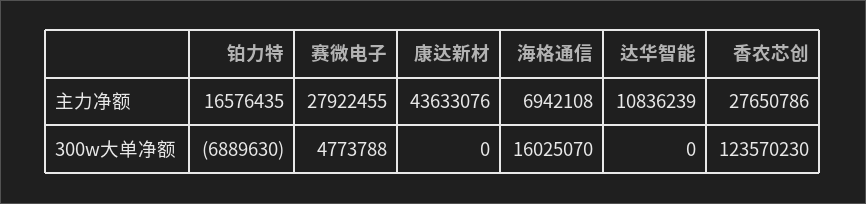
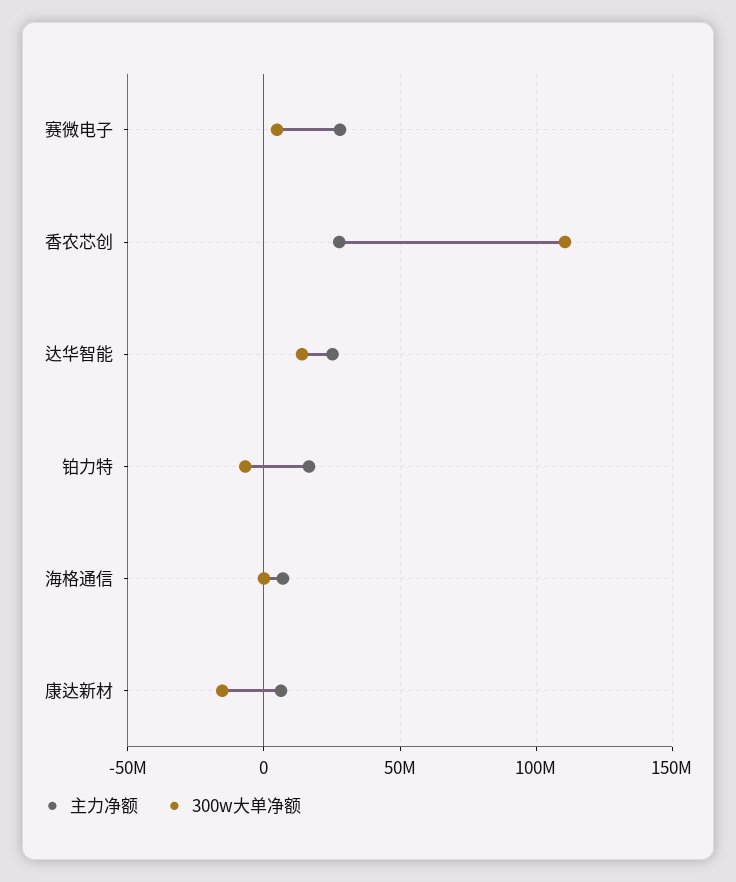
  {
    "主力净额": {
      "铂力特": 16576435,
      "赛微电子": 27922455,
-     "康达新材": 43633076,
+     "康达新材": 5000000,
      "海格通信": 6942108,
-     "达华智能": 10836239,
+     "达华智能": 25000000,
      "香农芯创": 27650786
    },
    "300w大单净额": {
      "铂力特": -6889630,
      "赛微电子": 4773788,
-     "康达新材": 0,
+     "康达新材": -15000000,
-     "海格通信": 16025070,
+     "海格通信": 0,
-     "达华智能": 0,
+     "达华智能": 15000000,
-     "香农芯创": 123570230
+     "香农芯创": 110000000
    }
  }

